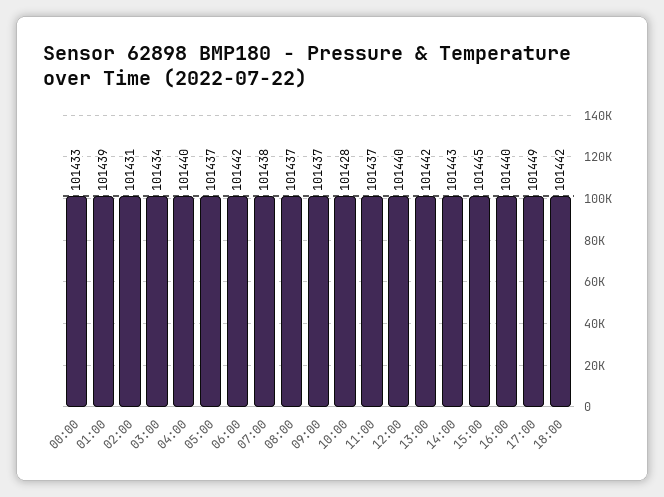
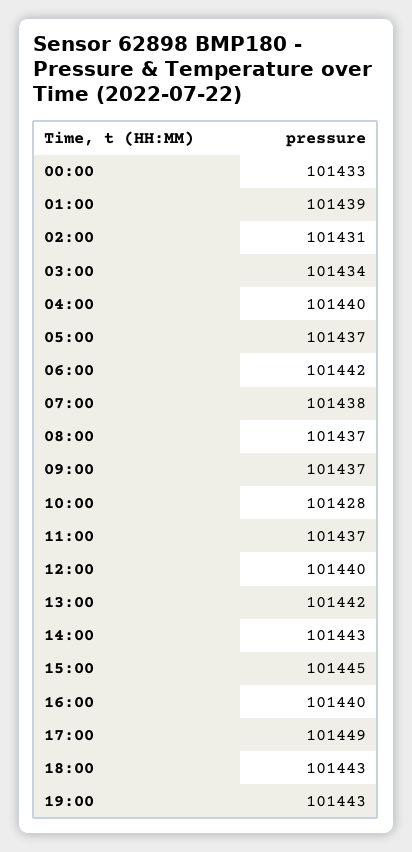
  {
    "00:00": 101433,
    "01:00": 101439,
    "02:00": 101431,
    "03:00": 101434,
    "04:00": 101440,
    "05:00": 101437,
    "06:00": 101442,
    "07:00": 101438,
    "08:00": 101437,
    "09:00": 101437,
    "10:00": 101428,
    "11:00": 101437,
    "12:00": 101440,
    "13:00": 101442,
    "14:00": 101443,
    "15:00": 101445,
    "16:00": 101440,
    "17:00": 101449,
-   "18:00": 101442
+   "18:00": 101443,
+   "19:00": 101443
  }

